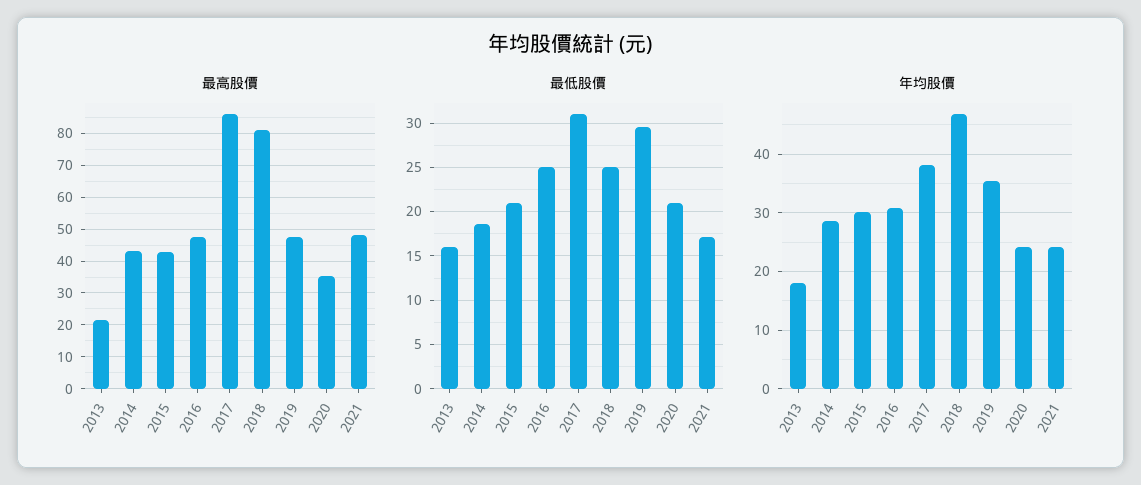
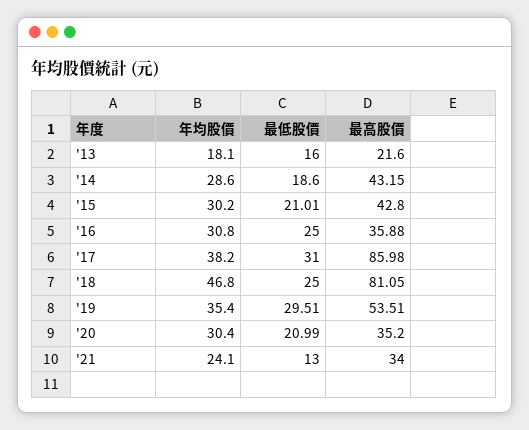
  {
    "最高股價": {
      "2013": 21.6,
      "2014": 43.15,
      "2015": 42.8,
-     "2016": 48,
+     "2016": 35.88,
      "2017": 85.98,
      "2018": 81.05,
-     "2019": 48,
+     "2019": 53.51,
      "2020": 35.2,
-     "2021": 48
+     "2021": 34
    },
    "最低股價": {
      "2013": 16,
      "2014": 18.6,
      "2015": 21.01,
      "2016": 25,
      "2017": 31,
      "2018": 25,
      "2019": 29.51,
      "2020": 20.99,
-     "2021": 17
+     "2021": 13
    },
    "年均股價": {
      "2013": 18.1,
      "2014": 28.6,
      "2015": 30.2,
      "2016": 30.8,
      "2017": 38.2,
      "2018": 46.8,
      "2019": 35.4,
-     "2020": 24,
+     "2020": 30.4,
      "2021": 24.1
    }
  }

